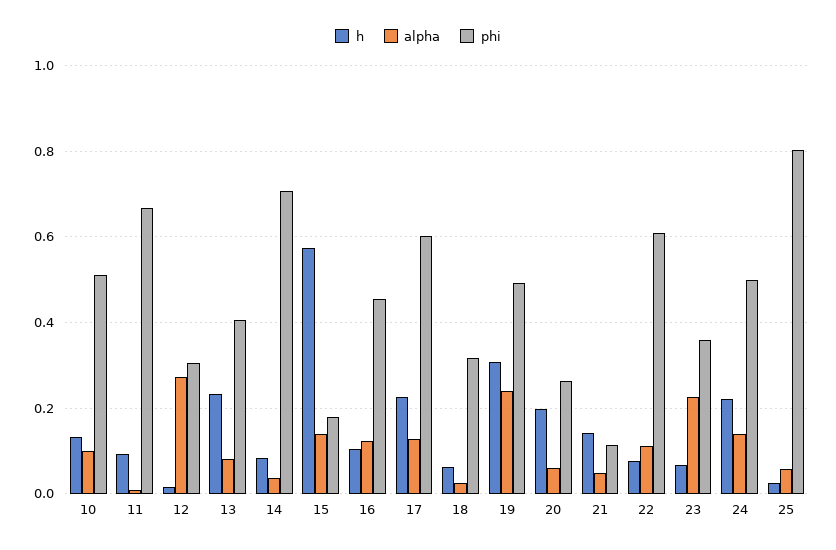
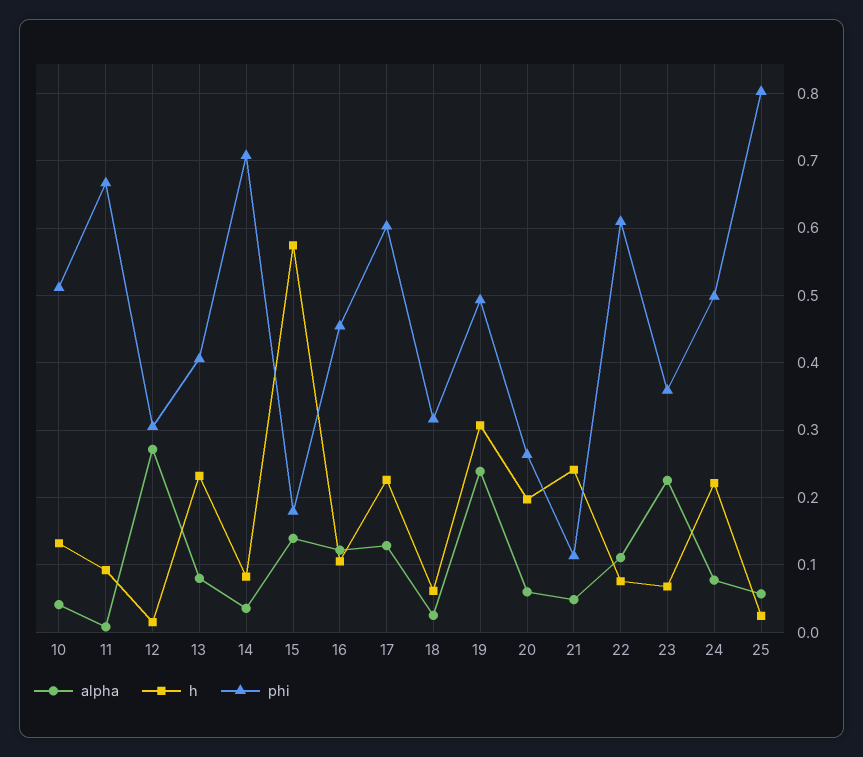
  {
    "h": {
      "10": 0.13,
      "11": 0.09,
      "12": 0.02,
      "13": 0.23,
      "14": 0.08,
      "15": 0.57,
      "16": 0.11,
      "17": 0.23,
      "18": 0.06,
      "19": 0.31,
      "20": 0.2,
-     "21": 0.14,
+     "21": 0.24,
      "22": 0.08,
      "23": 0.07,
      "24": 0.22,
      "25": 0.02
    },
    "alpha": {
-     "10": 0.1,
+     "10": 0.04,
      "11": 0.01,
      "12": 0.27,
      "13": 0.08,
      "14": 0.04,
      "15": 0.14,
      "16": 0.12,
      "17": 0.13,
      "18": 0.03,
      "19": 0.24,
      "20": 0.06,
      "21": 0.05,
      "22": 0.11,
      "23": 0.23,
-     "24": 0.14,
+     "24": 0.08,
      "25": 0.06
    },
    "phi": {
      "10": 0.51,
      "11": 0.67,
      "12": 0.31,
      "13": 0.41,
      "14": 0.71,
      "15": 0.18,
      "16": 0.45,
      "17": 0.6,
      "18": 0.32,
      "19": 0.49,
      "20": 0.26,
      "21": 0.11,
      "22": 0.61,
      "23": 0.36,
      "24": 0.5,
      "25": 0.8
    }
  }

